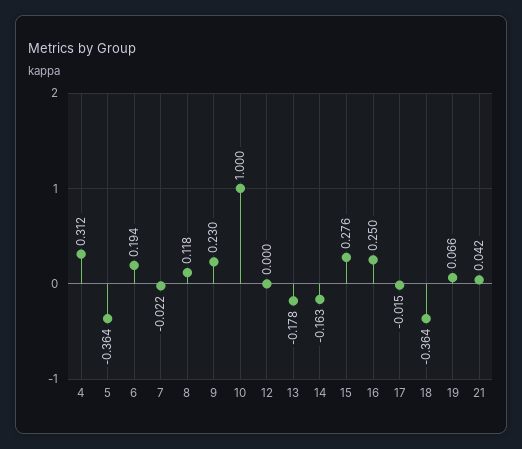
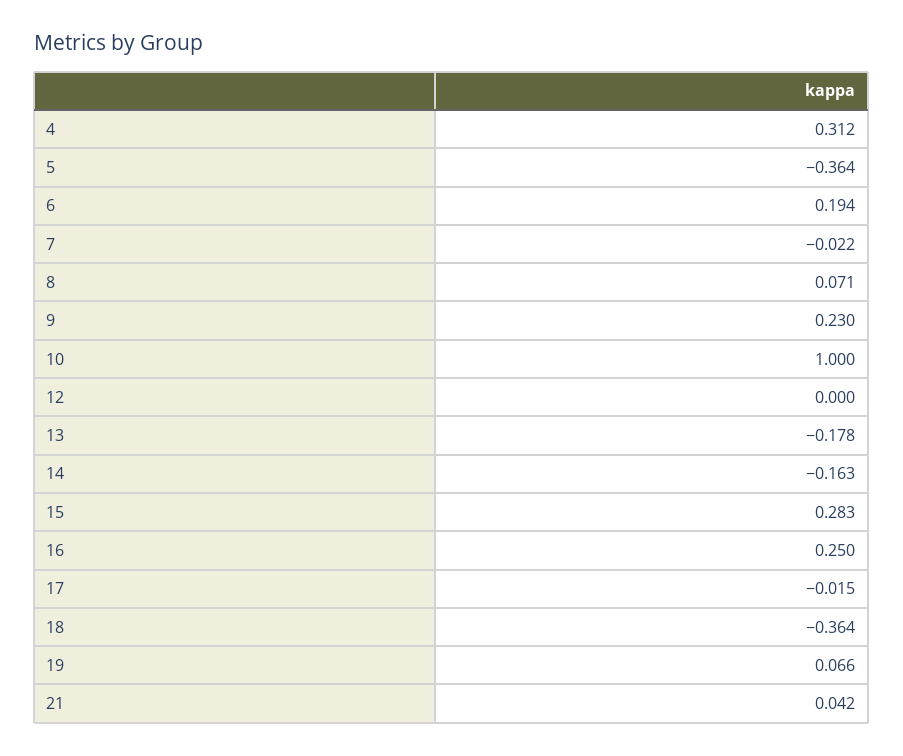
  {
    "4": 0.312,
    "5": -0.364,
    "6": 0.194,
    "7": -0.022,
-   "8": 0.118,
+   "8": 0.071,
    "9": 0.23,
    "10": 1,
    "12": 0,
    "13": -0.178,
    "14": -0.163,
-   "15": 0.276,
+   "15": 0.283,
    "16": 0.25,
    "17": -0.015,
    "18": -0.364,
    "19": 0.066,
    "21": 0.042
  }

